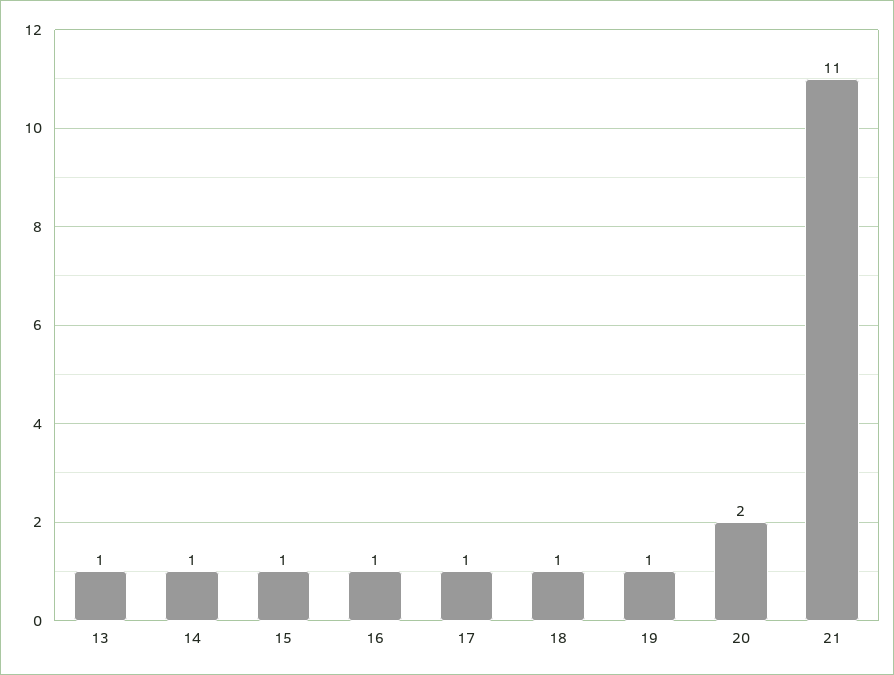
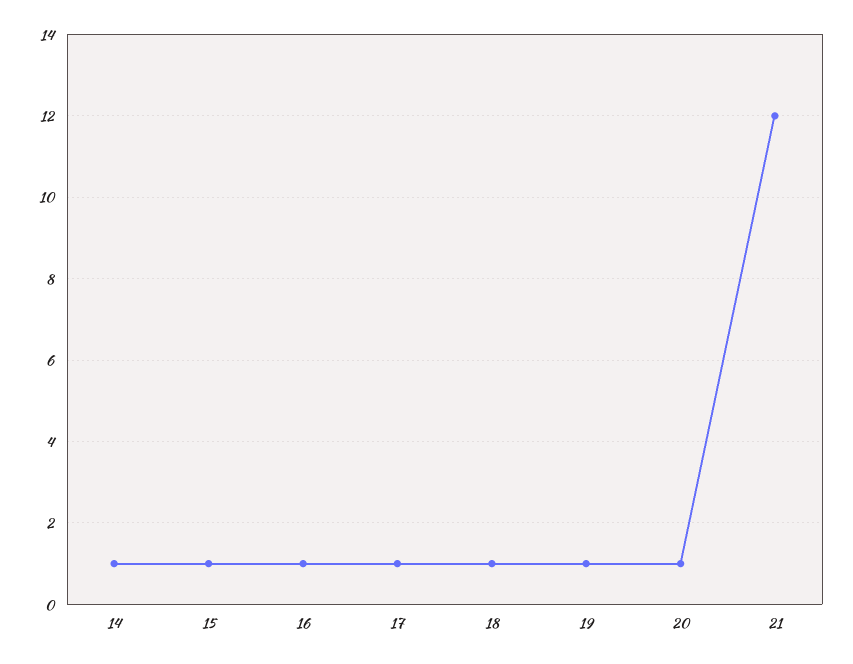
  {
-   "13": 1,
    "14": 1,
    "15": 1,
    "16": 1,
    "17": 1,
    "18": 1,
    "19": 1,
-   "20": 2,
+   "20": 1,
-   "21": 11
+   "21": 12
  }

